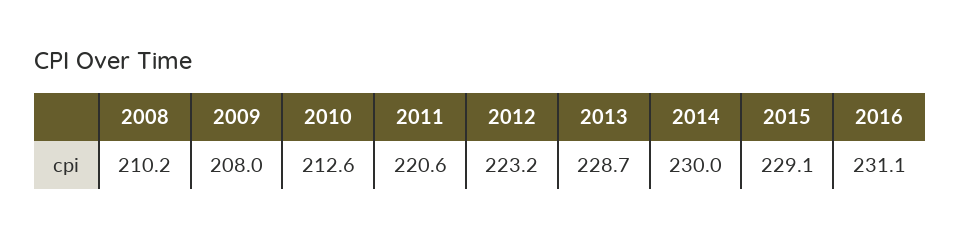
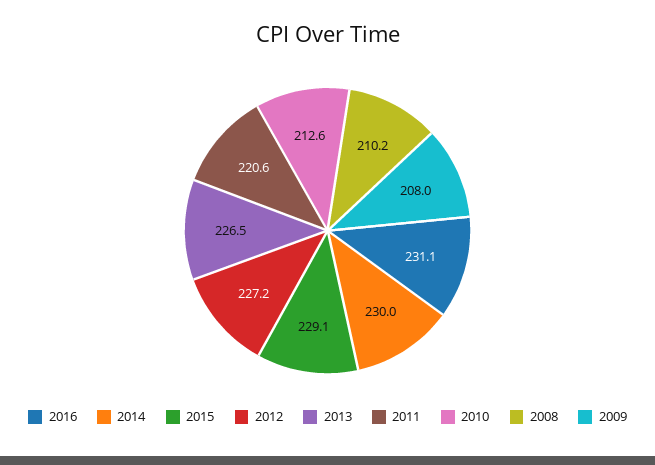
  {
    "2008": 210.2,
    "2009": 208,
    "2010": 212.6,
    "2011": 220.6,
-   "2012": 223.2,
+   "2012": 227.2,
-   "2013": 228.7,
+   "2013": 226.5,
    "2014": 230,
    "2015": 229.1,
    "2016": 231.1
  }

